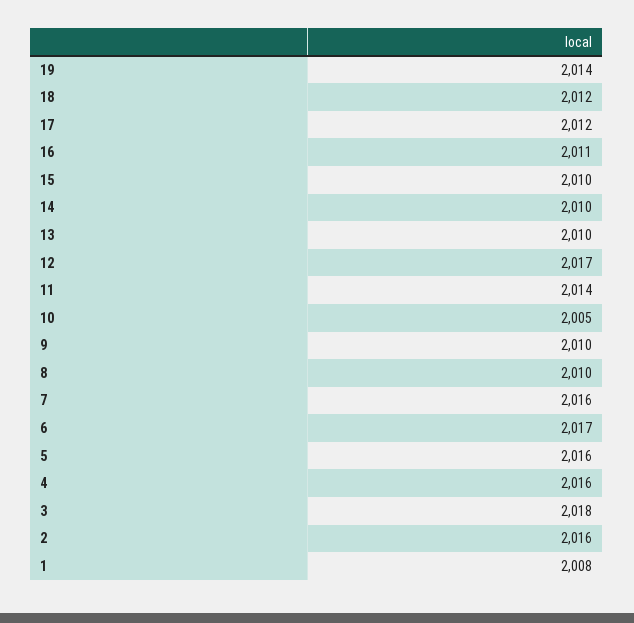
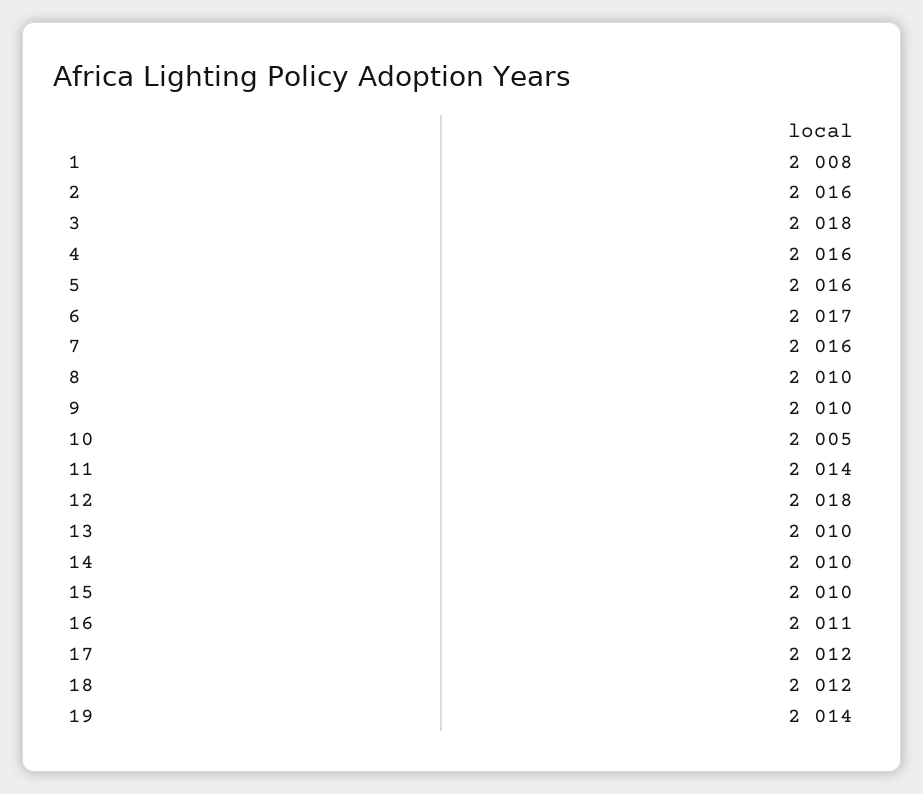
  {
    "19": 2014,
    "18": 2012,
    "17": 2012,
    "16": 2011,
    "15": 2010,
    "14": 2010,
    "13": 2010,
-   "12": 2017,
+   "12": 2018,
    "11": 2014,
    "10": 2005,
    "9": 2010,
    "8": 2010,
    "7": 2016,
    "6": 2017,
    "5": 2016,
    "4": 2016,
    "3": 2018,
    "2": 2016,
    "1": 2008
  }

